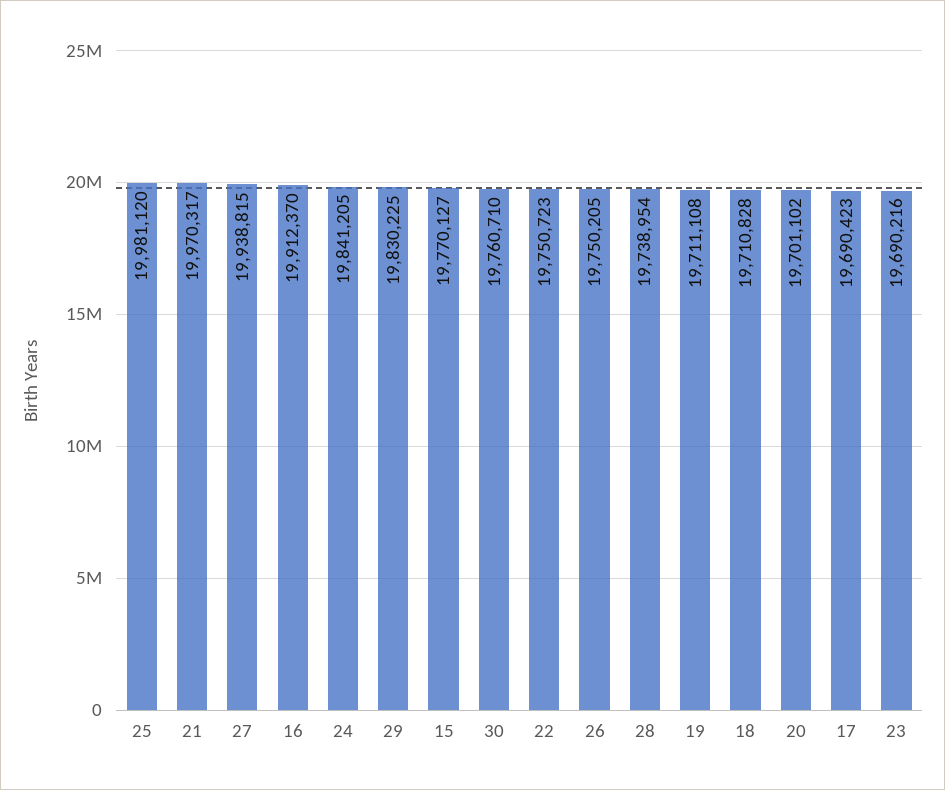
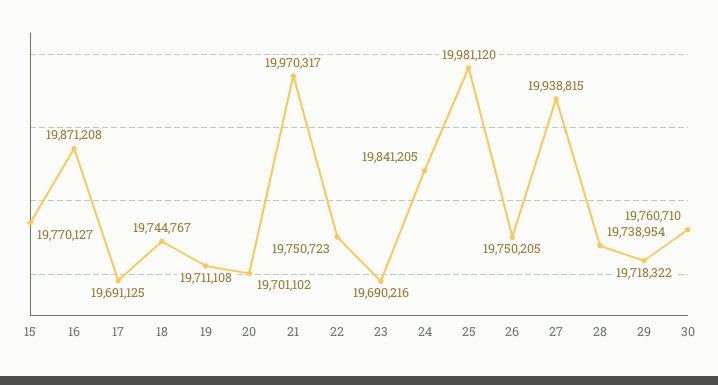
  {
    "25": 19981120,
    "21": 19970317,
    "27": 19938815,
-   "16": 19912370,
+   "16": 19871208,
    "24": 19841205,
-   "29": 19830225,
+   "29": 19718322,
    "15": 19770127,
    "30": 19760710,
    "22": 19750723,
    "26": 19750205,
    "28": 19738954,
    "19": 19711108,
-   "18": 19710828,
+   "18": 19744767,
    "20": 19701102,
-   "17": 19690423,
+   "17": 19691125,
    "23": 19690216
  }

